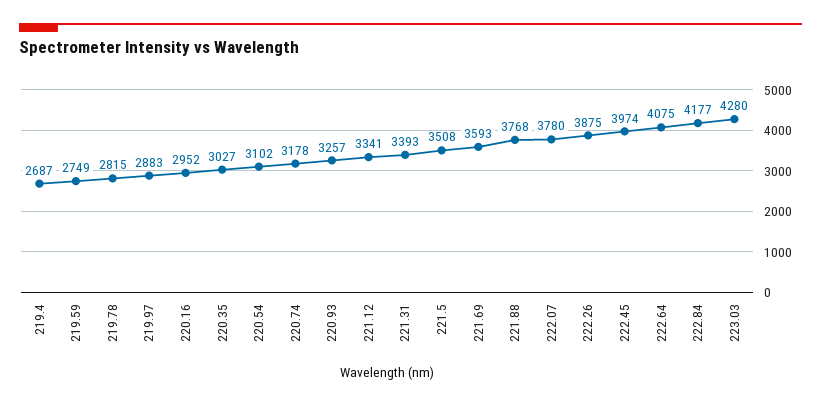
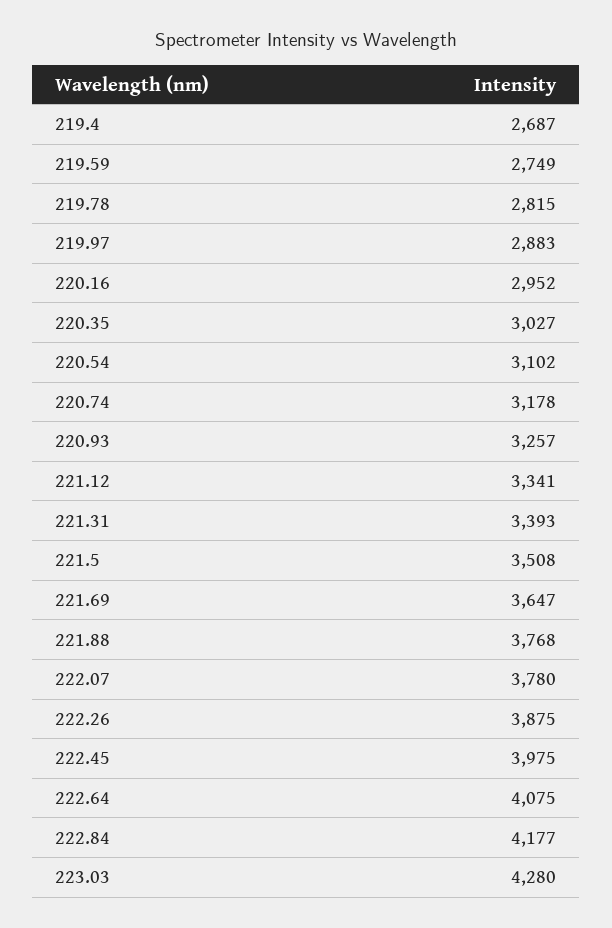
  {
    "219.4": 2687,
    "219.59": 2749,
    "219.78": 2815,
    "219.97": 2883,
    "220.16": 2952,
    "220.35": 3027,
    "220.54": 3102,
    "220.74": 3178,
    "220.93": 3257,
    "221.12": 3341,
    "221.31": 3393,
    "221.5": 3508,
-   "221.69": 3593,
+   "221.69": 3647,
    "221.88": 3768,
    "222.07": 3780,
    "222.26": 3875,
-   "222.45": 3974,
+   "222.45": 3975,
    "222.64": 4075,
    "222.84": 4177,
    "223.03": 4280
  }

